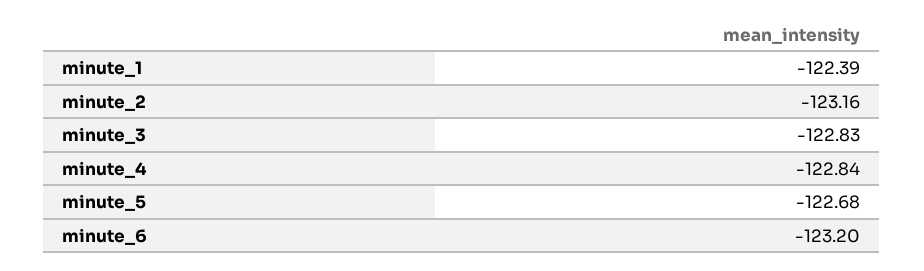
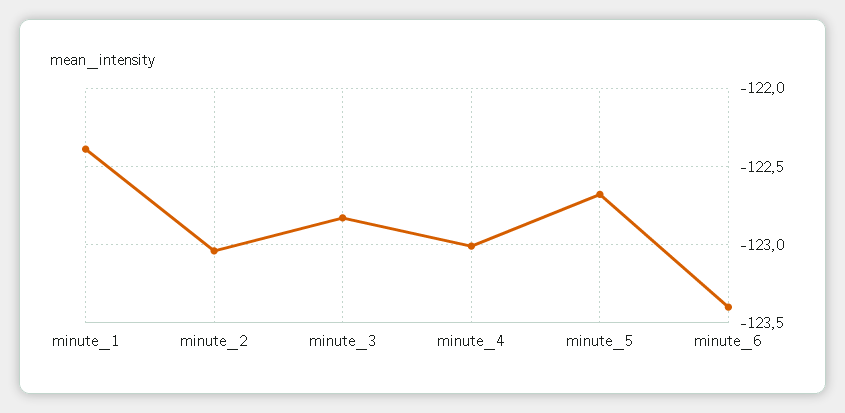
  {
    "minute_1": -122.39,
-   "minute_2": -123.16,
+   "minute_2": -123.05,
    "minute_3": -122.83,
-   "minute_4": -122.84,
+   "minute_4": -123,
    "minute_5": -122.68,
-   "minute_6": -123.2
+   "minute_6": -123.4
  }

